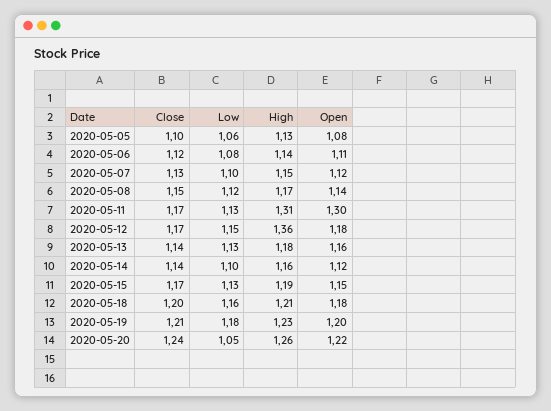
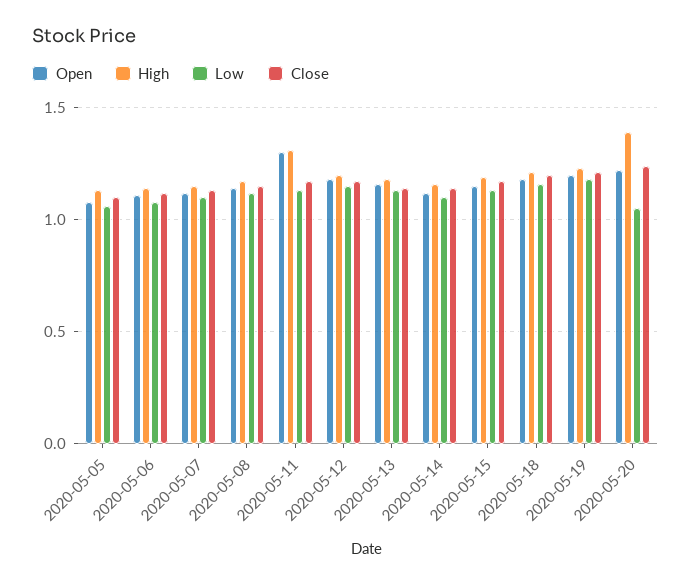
  {
    "Close": {
      "2020-05-05": 1.1,
      "2020-05-06": 1.12,
      "2020-05-07": 1.13,
      "2020-05-08": 1.15,
      "2020-05-11": 1.17,
      "2020-05-12": 1.17,
      "2020-05-13": 1.14,
      "2020-05-14": 1.14,
      "2020-05-15": 1.17,
      "2020-05-18": 1.2,
      "2020-05-19": 1.21,
      "2020-05-20": 1.24
    },
    "Low": {
      "2020-05-05": 1.06,
      "2020-05-06": 1.08,
      "2020-05-07": 1.1,
      "2020-05-08": 1.12,
      "2020-05-11": 1.13,
      "2020-05-12": 1.15,
      "2020-05-13": 1.13,
      "2020-05-14": 1.1,
      "2020-05-15": 1.13,
      "2020-05-18": 1.16,
      "2020-05-19": 1.18,
      "2020-05-20": 1.05
    },
    "High": {
      "2020-05-05": 1.13,
      "2020-05-06": 1.14,
      "2020-05-07": 1.15,
      "2020-05-08": 1.17,
      "2020-05-11": 1.31,
-     "2020-05-12": 1.36,
+     "2020-05-12": 1.2,
      "2020-05-13": 1.18,
      "2020-05-14": 1.16,
      "2020-05-15": 1.19,
      "2020-05-18": 1.21,
      "2020-05-19": 1.23,
-     "2020-05-20": 1.26
+     "2020-05-20": 1.4
    },
    "Open": {
      "2020-05-05": 1.08,
      "2020-05-06": 1.11,
      "2020-05-07": 1.12,
      "2020-05-08": 1.14,
      "2020-05-11": 1.3,
      "2020-05-12": 1.18,
      "2020-05-13": 1.16,
      "2020-05-14": 1.12,
      "2020-05-15": 1.15,
      "2020-05-18": 1.18,
      "2020-05-19": 1.2,
      "2020-05-20": 1.22
    }
  }

